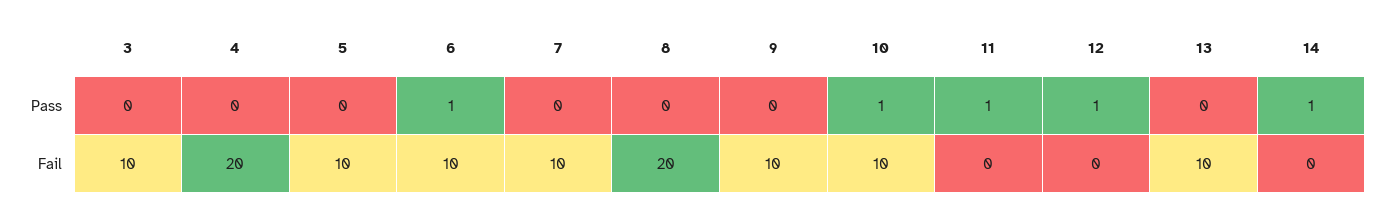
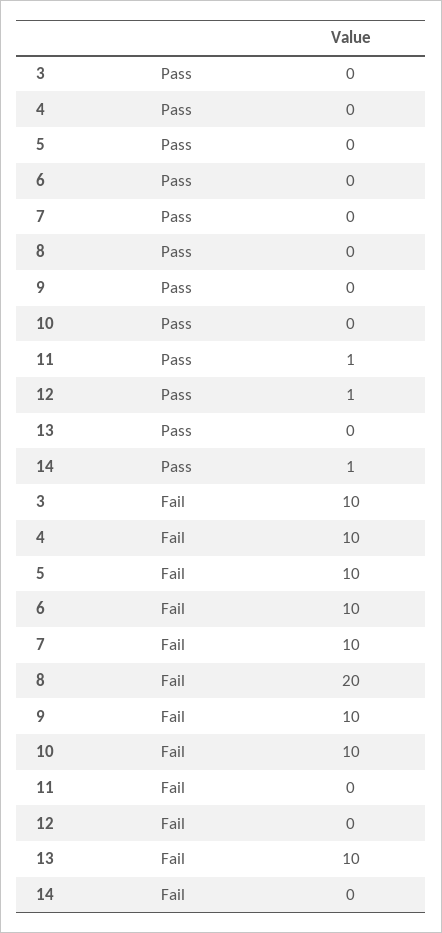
  {
    "3": {
      "Pass": 0,
      "Fail": 10
    },
    "4": {
      "Pass": 0,
-     "Fail": 20
+     "Fail": 10
    },
    "5": {
      "Pass": 0,
      "Fail": 10
    },
    "6": {
-     "Pass": 1,
+     "Pass": 0,
      "Fail": 10
    },
    "7": {
      "Pass": 0,
      "Fail": 10
    },
    "8": {
      "Pass": 0,
      "Fail": 20
    },
    "9": {
      "Pass": 0,
      "Fail": 10
    },
    "10": {
-     "Pass": 1,
+     "Pass": 0,
      "Fail": 10
    },
    "11": {
      "Pass": 1,
      "Fail": 0
    },
    "12": {
      "Pass": 1,
      "Fail": 0
    },
    "13": {
      "Pass": 0,
      "Fail": 10
    },
    "14": {
      "Pass": 1,
      "Fail": 0
    }
  }

